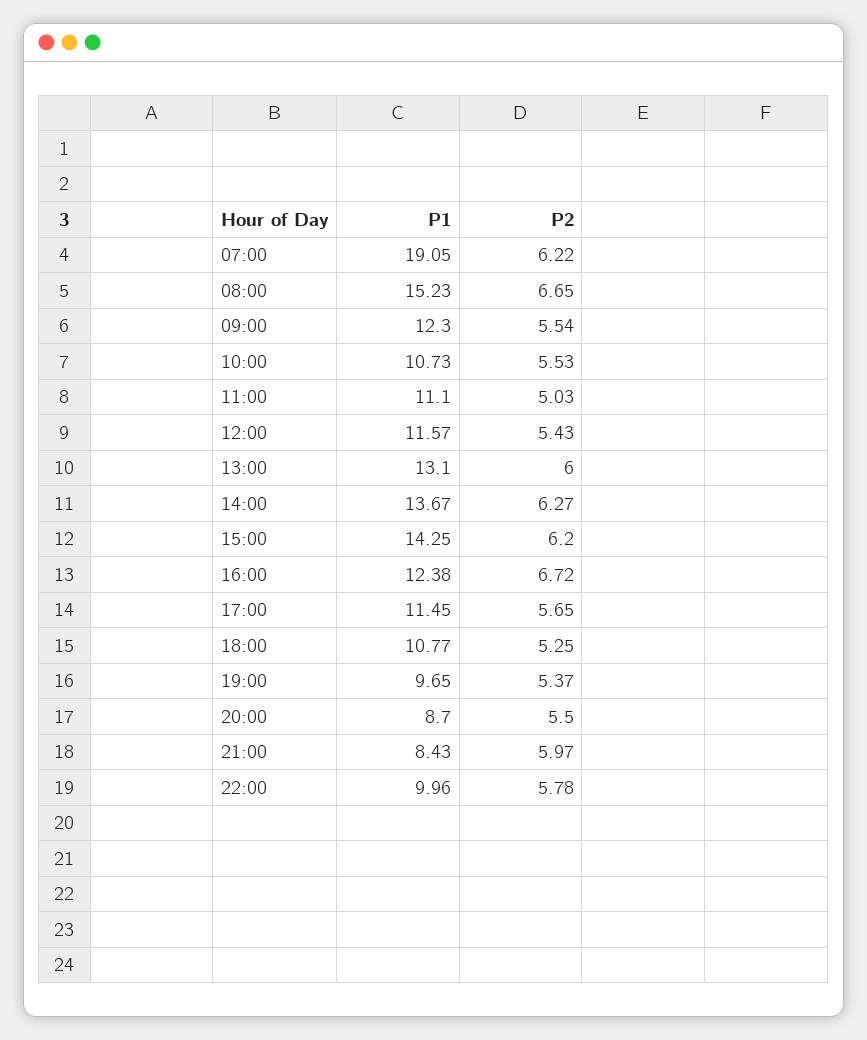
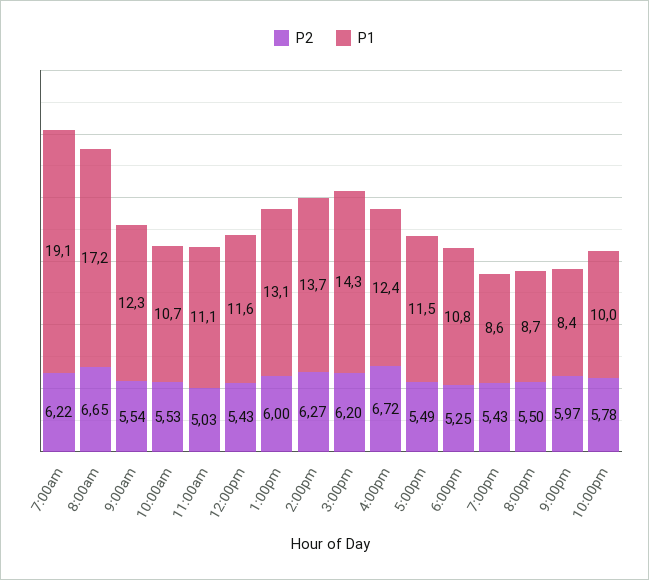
  {
    "P1": {
      "07:00": 19.05,
-     "08:00": 15.23,
+     "08:00": 17.2,
      "09:00": 12.3,
      "10:00": 10.73,
      "11:00": 11.1,
      "12:00": 11.57,
      "13:00": 13.1,
      "14:00": 13.67,
      "15:00": 14.25,
      "16:00": 12.38,
      "17:00": 11.45,
      "18:00": 10.77,
-     "19:00": 9.65,
+     "19:00": 8.6,
      "20:00": 8.7,
      "21:00": 8.43,
      "22:00": 9.96
    },
    "P2": {
      "07:00": 6.22,
      "08:00": 6.65,
      "09:00": 5.54,
      "10:00": 5.53,
      "11:00": 5.03,
      "12:00": 5.43,
      "13:00": 6,
      "14:00": 6.27,
      "15:00": 6.2,
      "16:00": 6.72,
-     "17:00": 5.65,
+     "17:00": 5.49,
      "18:00": 5.25,
-     "19:00": 5.37,
+     "19:00": 5.43,
      "20:00": 5.5,
      "21:00": 5.97,
      "22:00": 5.78
    }
  }

